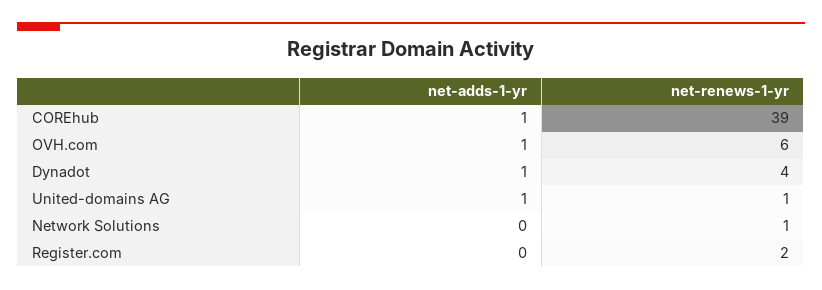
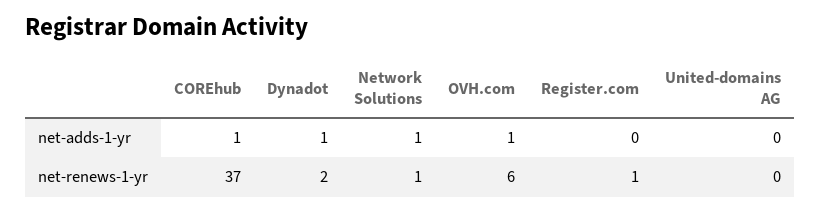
  {
    "net-adds-1-yr": {
      "COREhub": 1,
      "OVH.com": 1,
      "Dynadot": 1,
-     "United-domains AG": 1,
+     "United-domains AG": 0,
-     "Network Solutions": 0,
+     "Network Solutions": 1,
      "Register.com": 0
    },
    "net-renews-1-yr": {
-     "COREhub": 39,
+     "COREhub": 37,
      "OVH.com": 6,
-     "Dynadot": 4,
+     "Dynadot": 2,
-     "United-domains AG": 1,
+     "United-domains AG": 0,
      "Network Solutions": 1,
-     "Register.com": 2
+     "Register.com": 1
    }
  }

